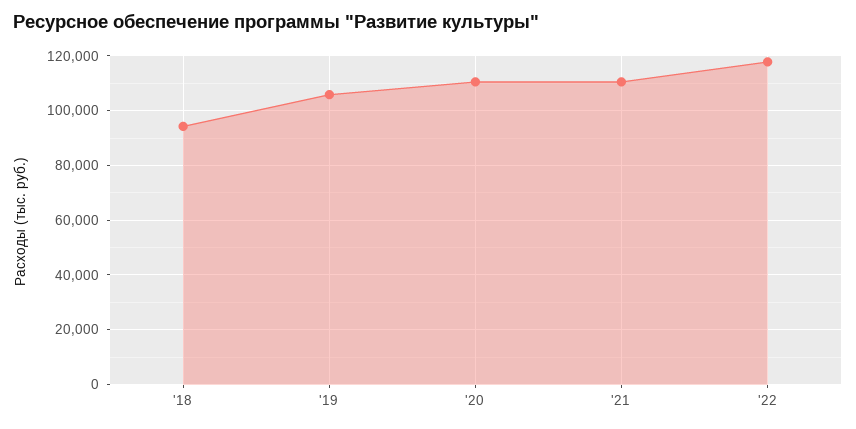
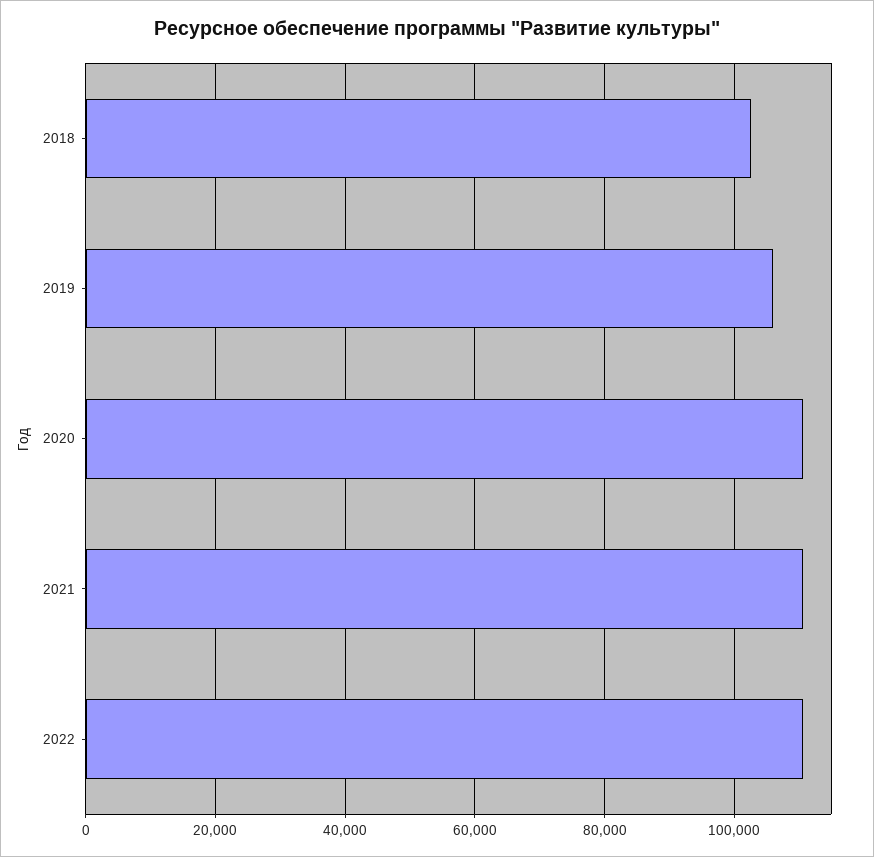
  {
-   "'18": 95000,
+   "'18": 102000,
    "'19": 106000,
    "'20": 110000,
    "'21": 110000,
-   "'22": 117500
+   "'22": 110000
  }

